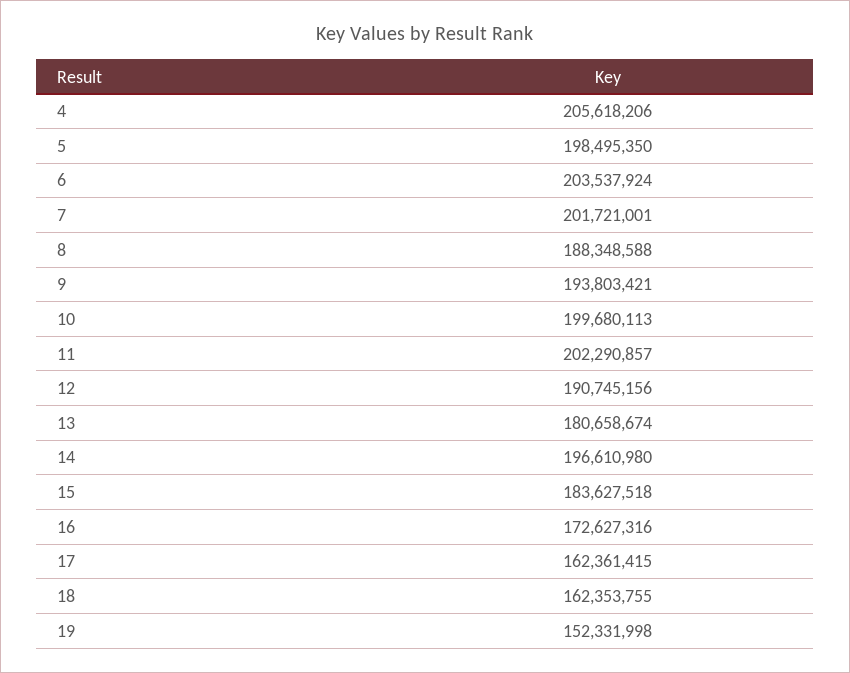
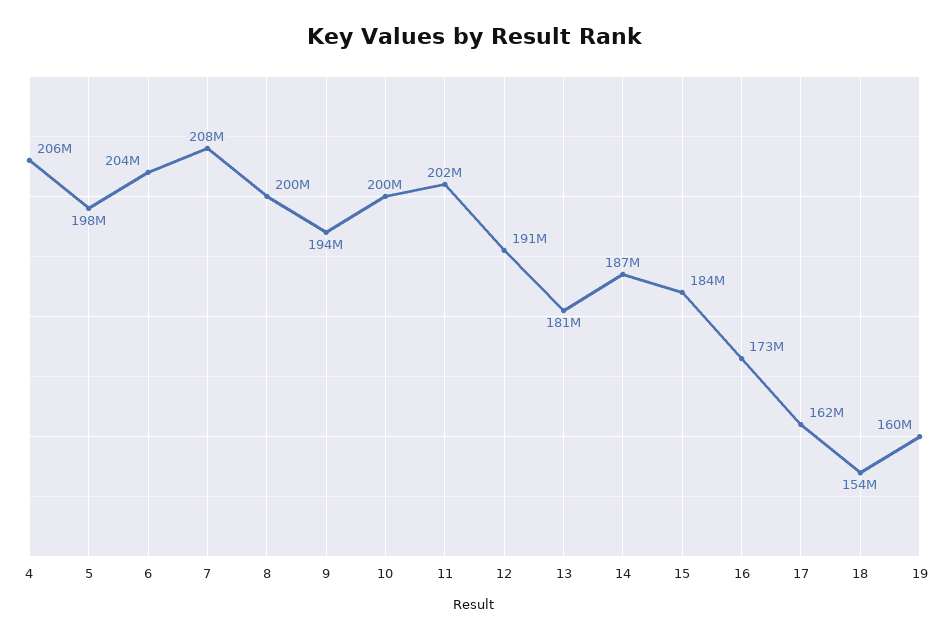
  {
    "4": 205618206,
    "5": 198495350,
    "6": 203537924,
-   "7": 201721001,
+   "7": 208000000,
-   "8": 188348588,
+   "8": 200000000,
    "9": 193803421,
    "10": 199680113,
    "11": 202290857,
    "12": 190745156,
    "13": 180658674,
-   "14": 196610980,
+   "14": 187000000,
    "15": 183627518,
    "16": 172627316,
    "17": 162361415,
-   "18": 162353755,
+   "18": 154000000,
-   "19": 152331998
+   "19": 160000000
  }

